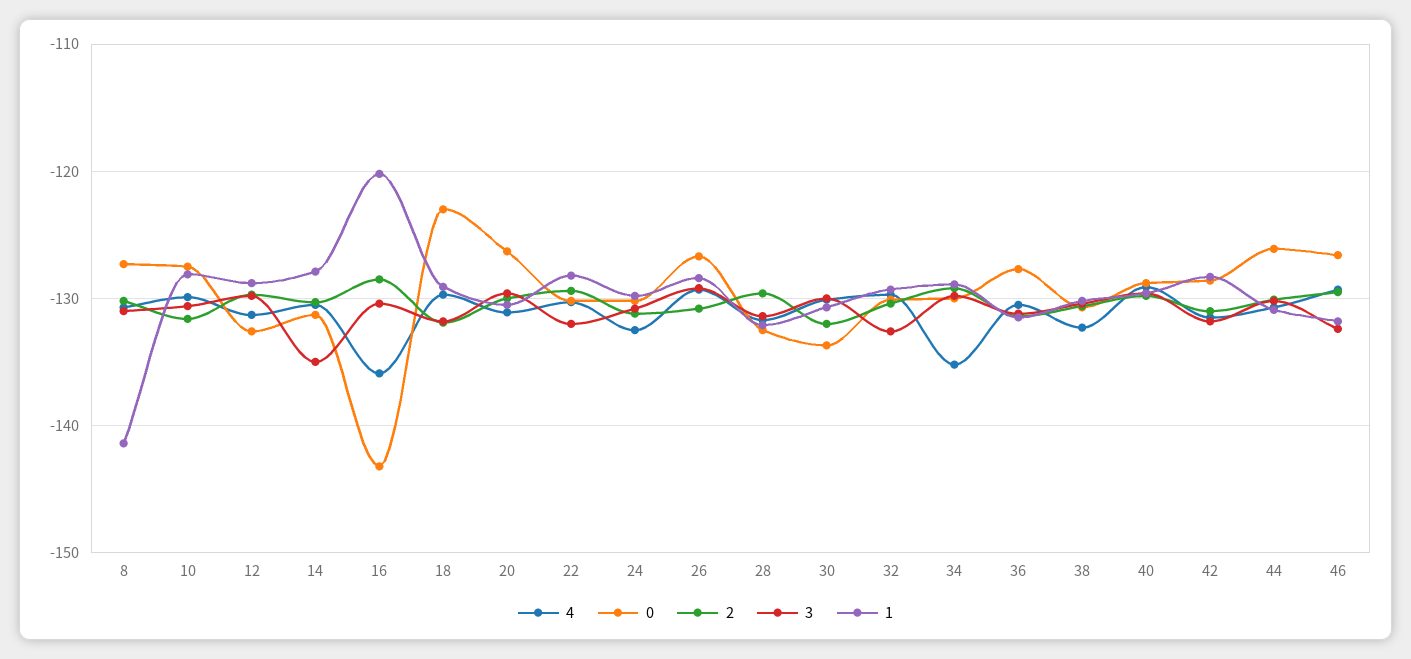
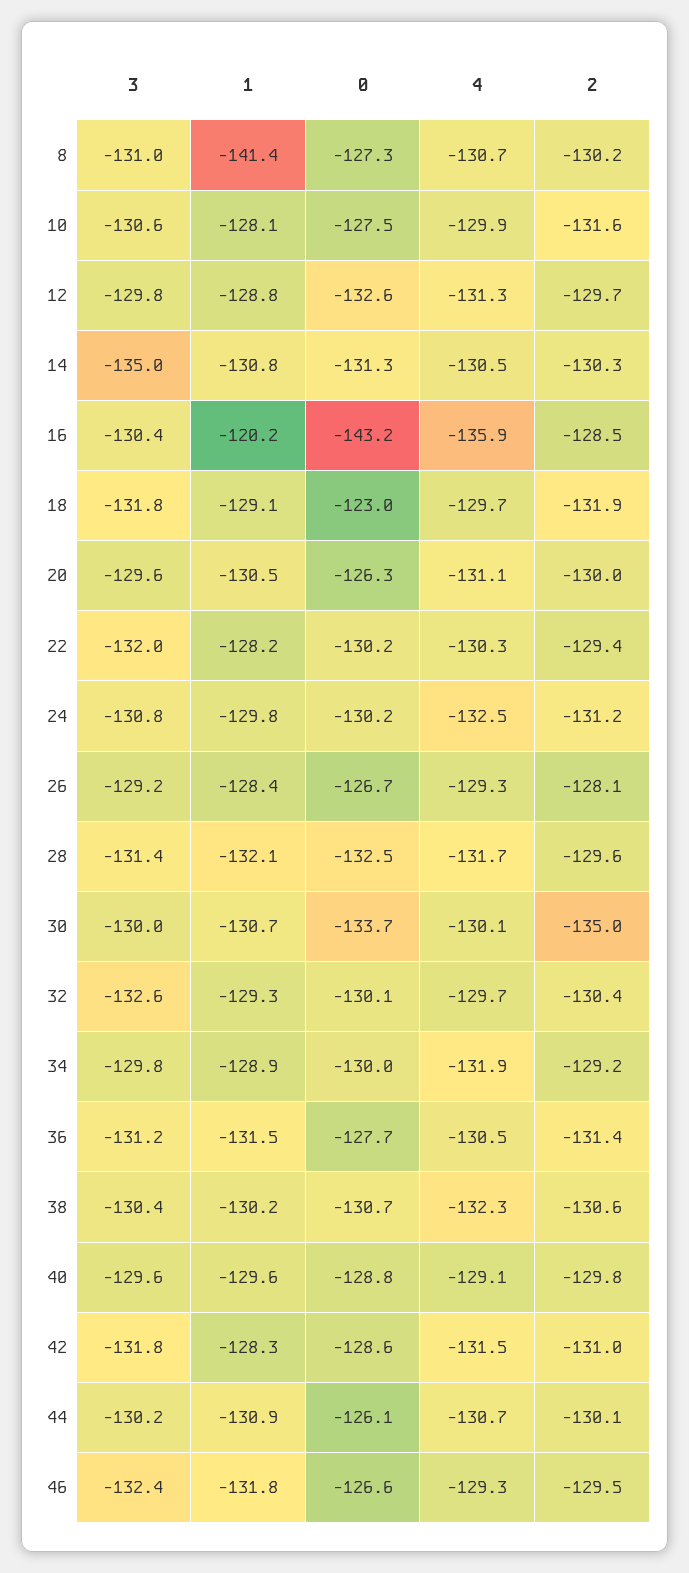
  {
    "4": {
      "8": -130.7,
      "10": -129.9,
      "12": -131.3,
      "14": -130.5,
      "16": -135.9,
      "18": -129.7,
      "20": -131.1,
      "22": -130.3,
      "24": -132.5,
      "26": -129.3,
      "28": -131.7,
      "30": -130.1,
      "32": -129.7,
-     "34": -135,
+     "34": -131.9,
      "36": -130.5,
      "38": -132.3,
      "40": -129.1,
      "42": -131.5,
      "44": -130.7,
      "46": -129.3
    },
    "0": {
      "8": -127.3,
      "10": -127.5,
      "12": -132.6,
      "14": -131.3,
      "16": -143.2,
      "18": -123,
      "20": -126.3,
      "22": -130.2,
      "24": -130.2,
      "26": -126.7,
      "28": -132.5,
      "30": -133.7,
      "32": -130.1,
      "34": -130,
      "36": -127.7,
      "38": -130.7,
      "40": -128.8,
      "42": -128.6,
      "44": -126.1,
      "46": -126.6
    },
    "2": {
      "8": -130.2,
      "10": -131.6,
      "12": -129.7,
      "14": -130.3,
      "16": -128.5,
      "18": -131.9,
      "20": -130,
      "22": -129.4,
      "24": -131.2,
-     "26": -131,
+     "26": -128.1,
      "28": -129.6,
-     "30": -132,
+     "30": -135,
      "32": -130.4,
      "34": -129.2,
      "36": -131.4,
      "38": -130.6,
      "40": -129.8,
      "42": -131,
      "44": -130.1,
      "46": -129.5
    },
    "3": {
      "8": -131,
      "10": -130.6,
      "12": -129.8,
      "14": -135,
      "16": -130.4,
      "18": -131.8,
      "20": -129.6,
      "22": -132,
      "24": -130.8,
      "26": -129.2,
      "28": -131.4,
      "30": -130,
      "32": -132.6,
      "34": -129.8,
      "36": -131.2,
      "38": -130.4,
      "40": -129.6,
      "42": -131.8,
      "44": -130.2,
      "46": -132.4
    },
    "1": {
      "8": -141.4,
      "10": -128.1,
      "12": -128.8,
-     "14": -128,
+     "14": -130.8,
      "16": -120.2,
      "18": -129.1,
      "20": -130.5,
      "22": -128.2,
      "24": -129.8,
      "26": -128.4,
      "28": -132.1,
      "30": -130.7,
      "32": -129.3,
      "34": -128.9,
      "36": -131.5,
      "38": -130.2,
      "40": -129.6,
      "42": -128.3,
      "44": -130.9,
      "46": -131.8
    }
  }

